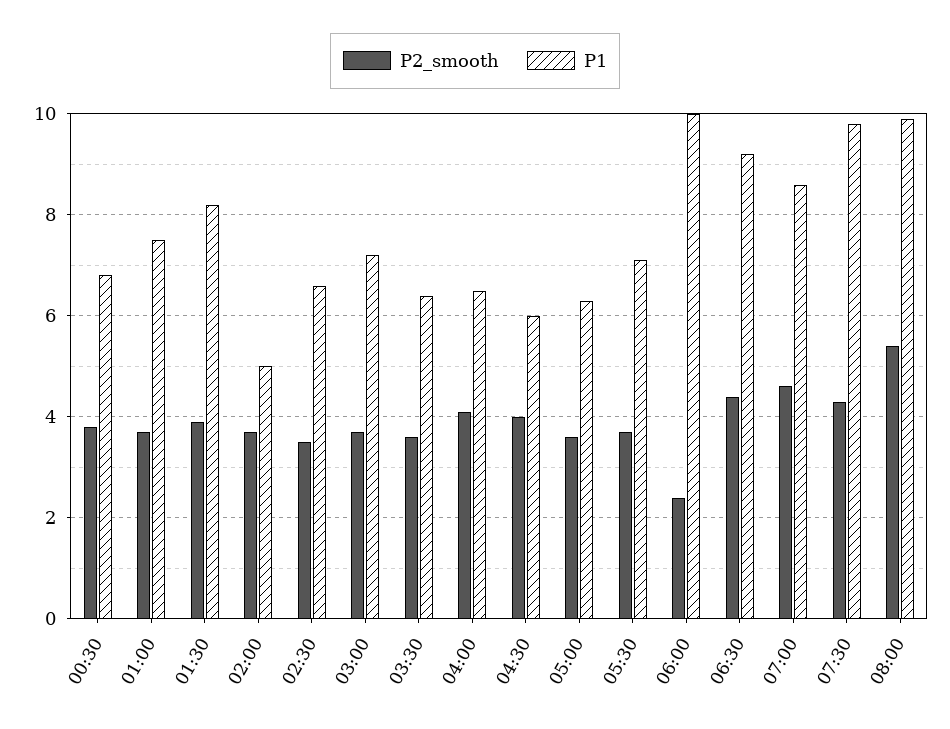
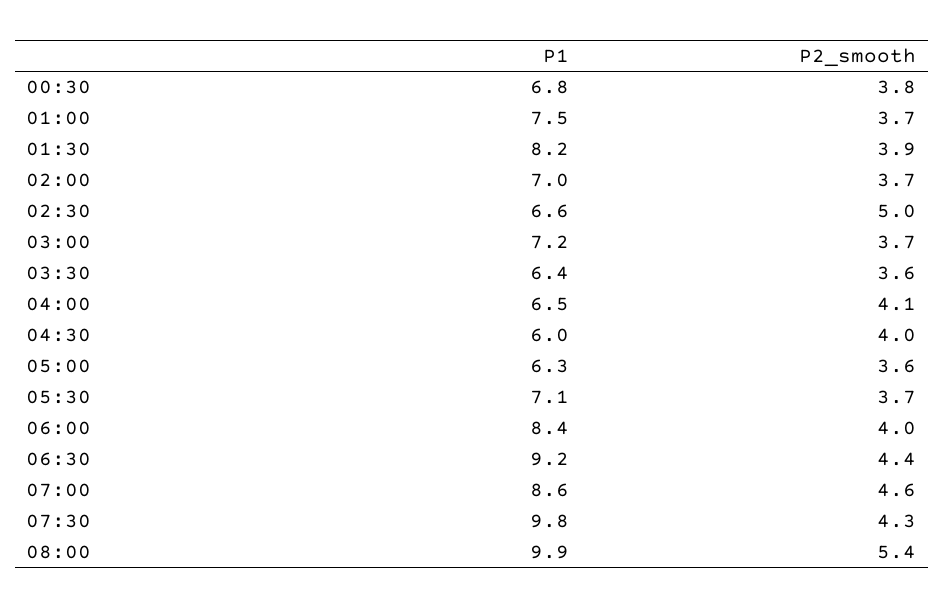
  {
    "P2_smooth": {
      "00:30": 3.8,
      "01:00": 3.7,
      "01:30": 3.9,
      "02:00": 3.7,
-     "02:30": 3.5,
+     "02:30": 5,
      "03:00": 3.7,
      "03:30": 3.6,
      "04:00": 4.1,
      "04:30": 4,
      "05:00": 3.6,
      "05:30": 3.7,
-     "06:00": 2.5,
+     "06:00": 4,
      "06:30": 4.4,
      "07:00": 4.6,
      "07:30": 4.3,
      "08:00": 5.4
    },
    "P1": {
      "00:30": 6.8,
      "01:00": 7.5,
      "01:30": 8.2,
-     "02:00": 5,
+     "02:00": 7,
      "02:30": 6.6,
      "03:00": 7.2,
      "03:30": 6.4,
      "04:00": 6.5,
      "04:30": 6,
      "05:00": 6.3,
      "05:30": 7.1,
-     "06:00": 10,
+     "06:00": 8.4,
      "06:30": 9.2,
      "07:00": 8.6,
      "07:30": 9.8,
      "08:00": 9.9
    }
  }

